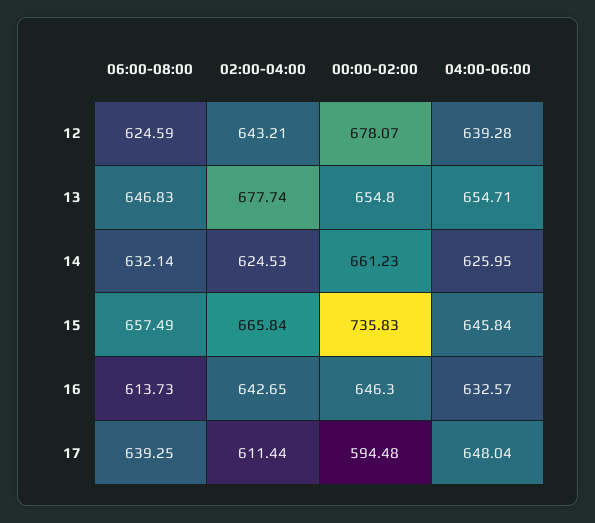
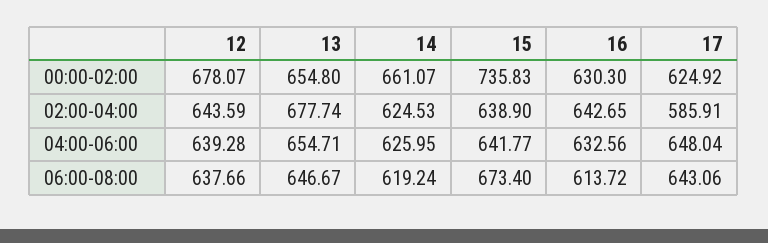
  {
    "06:00-08:00": {
-     "12": 624.59,
+     "12": 637.66,
-     "13": 646.83,
+     "13": 646.67,
-     "14": 632.14,
+     "14": 619.24,
-     "15": 657.49,
+     "15": 673.4,
-     "16": 613.73,
+     "16": 613.72,
-     "17": 639.25
+     "17": 643.06
    },
    "02:00-04:00": {
-     "12": 643.21,
+     "12": 643.59,
      "13": 677.74,
      "14": 624.53,
-     "15": 665.84,
+     "15": 638.9,
      "16": 642.65,
-     "17": 611.44
+     "17": 585.91
    },
    "00:00-02:00": {
      "12": 678.07,
      "13": 654.8,
-     "14": 661.23,
+     "14": 661.07,
      "15": 735.83,
-     "16": 646.3,
+     "16": 630.3,
-     "17": 594.48
+     "17": 624.92
    },
    "04:00-06:00": {
      "12": 639.28,
      "13": 654.71,
      "14": 625.95,
-     "15": 645.84,
+     "15": 641.77,
-     "16": 632.57,
+     "16": 632.56,
      "17": 648.04
    }
  }

